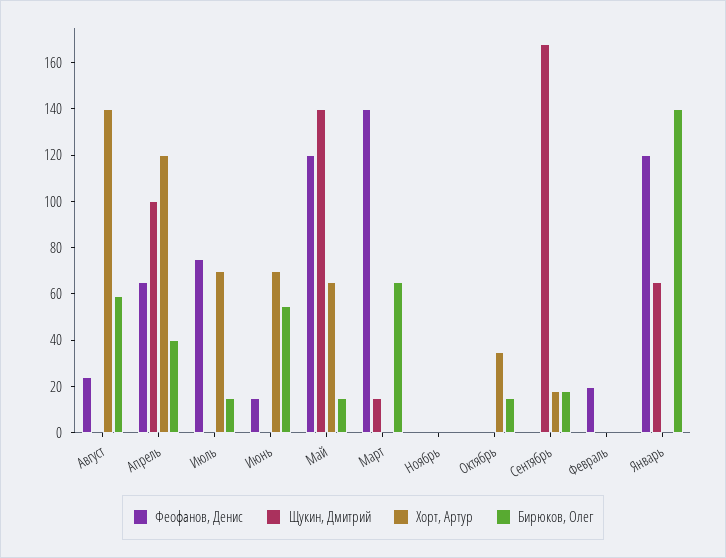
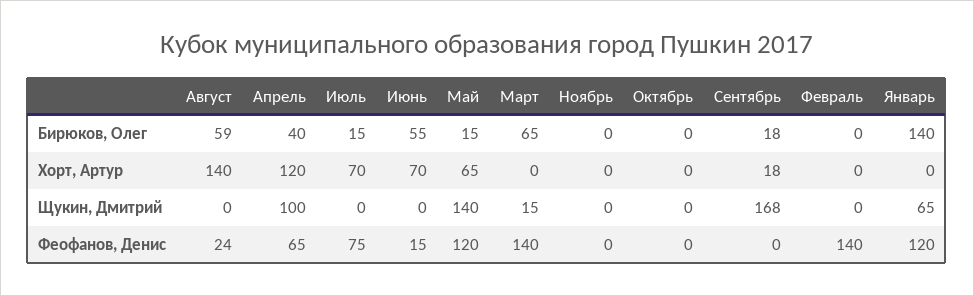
  {
    "Феофанов, Денис": {
      "Август": 24,
      "Апрель": 65,
      "Июль": 75,
      "Июнь": 15,
      "Май": 120,
      "Март": 140,
      "Ноябрь": 0,
      "Октябрь": 0,
      "Сентябрь": 0,
-     "Февраль": 20,
+     "Февраль": 140,
      "Январь": 120
    },
    "Щукин, Дмитрий": {
      "Август": 0,
      "Апрель": 100,
      "Июль": 0,
      "Июнь": 0,
      "Май": 140,
      "Март": 15,
      "Ноябрь": 0,
      "Октябрь": 0,
      "Сентябрь": 168,
      "Февраль": 0,
      "Январь": 65
    },
    "Хорт, Артур": {
      "Август": 140,
      "Апрель": 120,
      "Июль": 70,
      "Июнь": 70,
      "Май": 65,
      "Март": 0,
      "Ноябрь": 0,
-     "Октябрь": 35,
+     "Октябрь": 0,
      "Сентябрь": 18,
      "Февраль": 0,
      "Январь": 0
    },
    "Бирюков, Олег": {
      "Август": 59,
      "Апрель": 40,
      "Июль": 15,
      "Июнь": 55,
      "Май": 15,
      "Март": 65,
      "Ноябрь": 0,
-     "Октябрь": 15,
+     "Октябрь": 0,
      "Сентябрь": 18,
      "Февраль": 0,
      "Январь": 140
    }
  }

